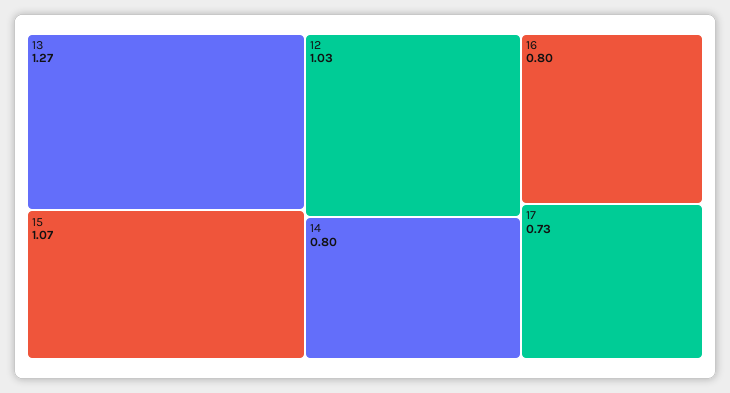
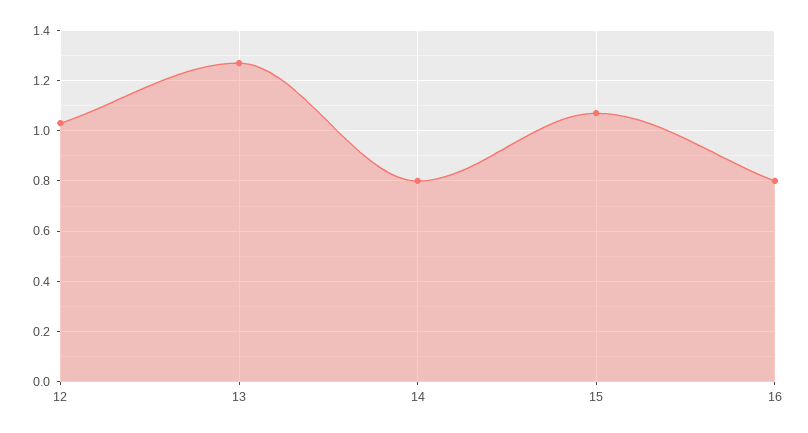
  {
    "13": 1.27,
    "15": 1.07,
    "12": 1.03,
    "14": 0.8,
-   "16": 0.8,
+   "16": 0.8
-   "17": 0.73
  }

